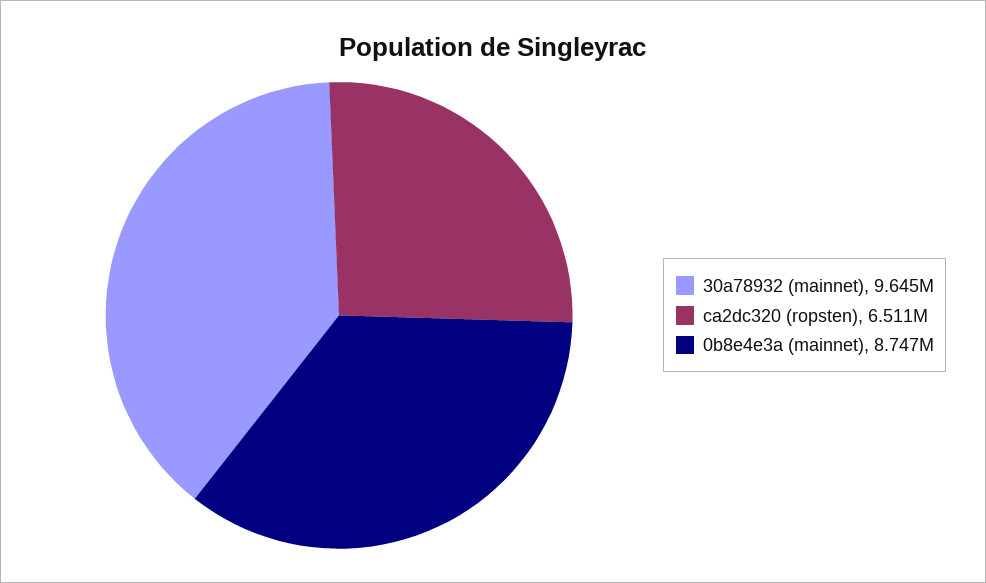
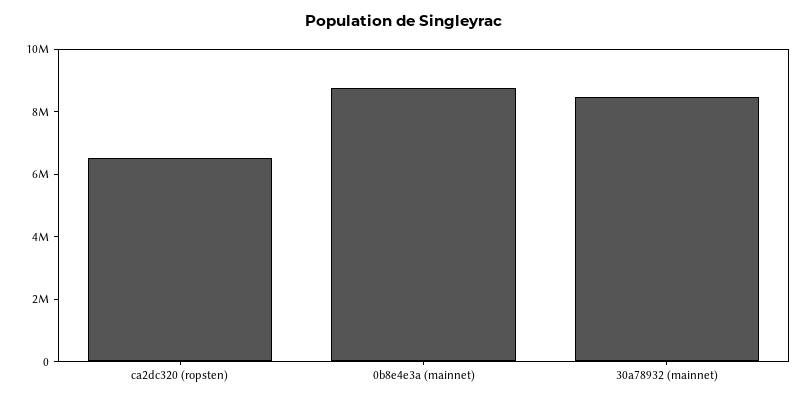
  {
-   "30a78932 (mainnet)": 9645000,
+   "30a78932 (mainnet)": 8500000,
    "ca2dc320 (ropsten)": 6511000,
    "0b8e4e3a (mainnet)": 8747000
  }

